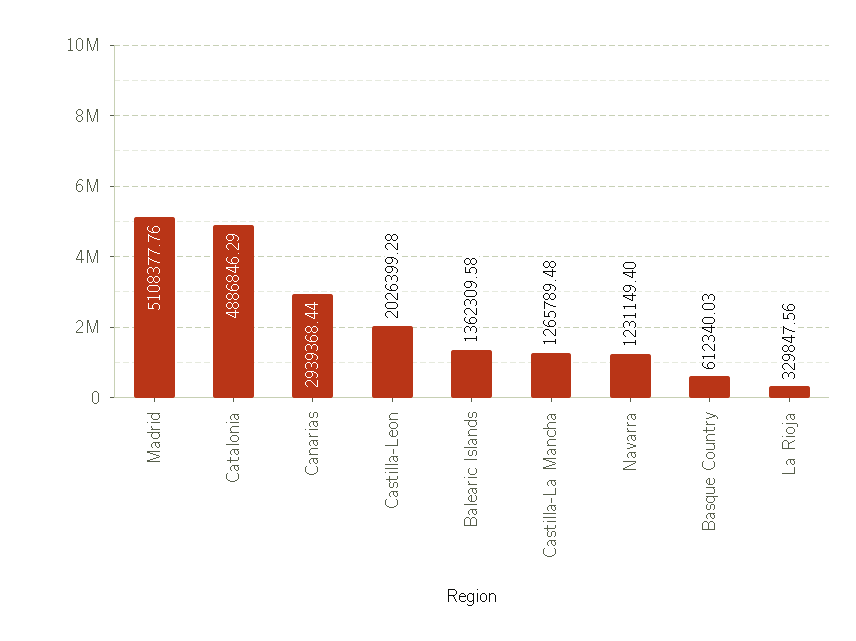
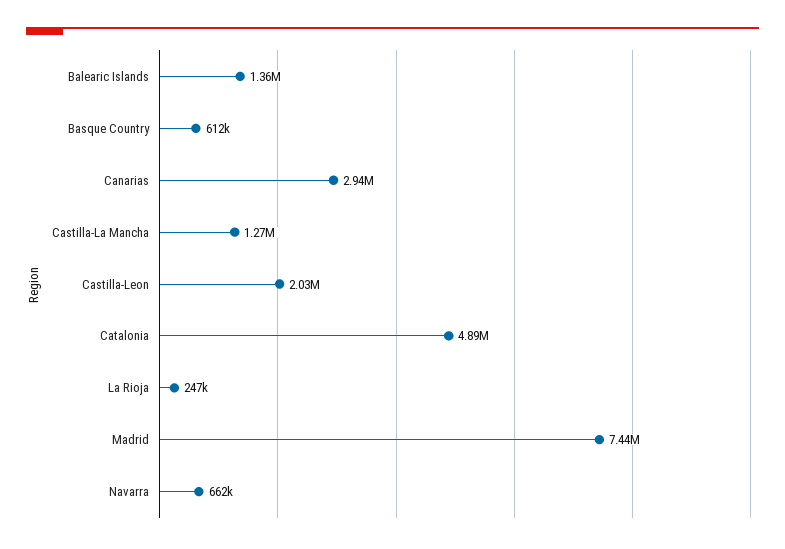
  {
-   "Madrid": 5108377.76,
+   "Madrid": 7440000,
    "Catalonia": 4886846.29,
    "Canarias": 2939368.44,
    "Castilla-Leon": 2026399.28,
    "Balearic Islands": 1362309.58,
    "Castilla-La Mancha": 1265789.48,
-   "Navarra": 1231149.4,
+   "Navarra": 662000,
    "Basque Country": 612340.03,
-   "La Rioja": 329847.56
+   "La Rioja": 247000
  }

